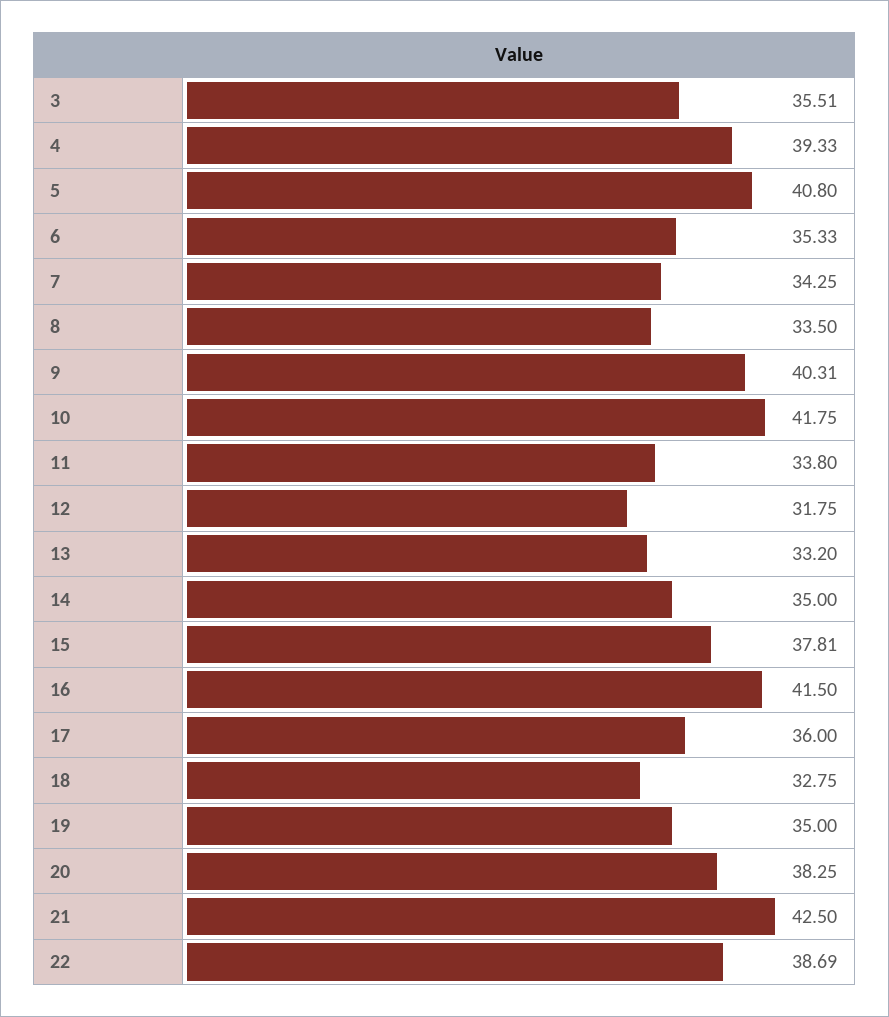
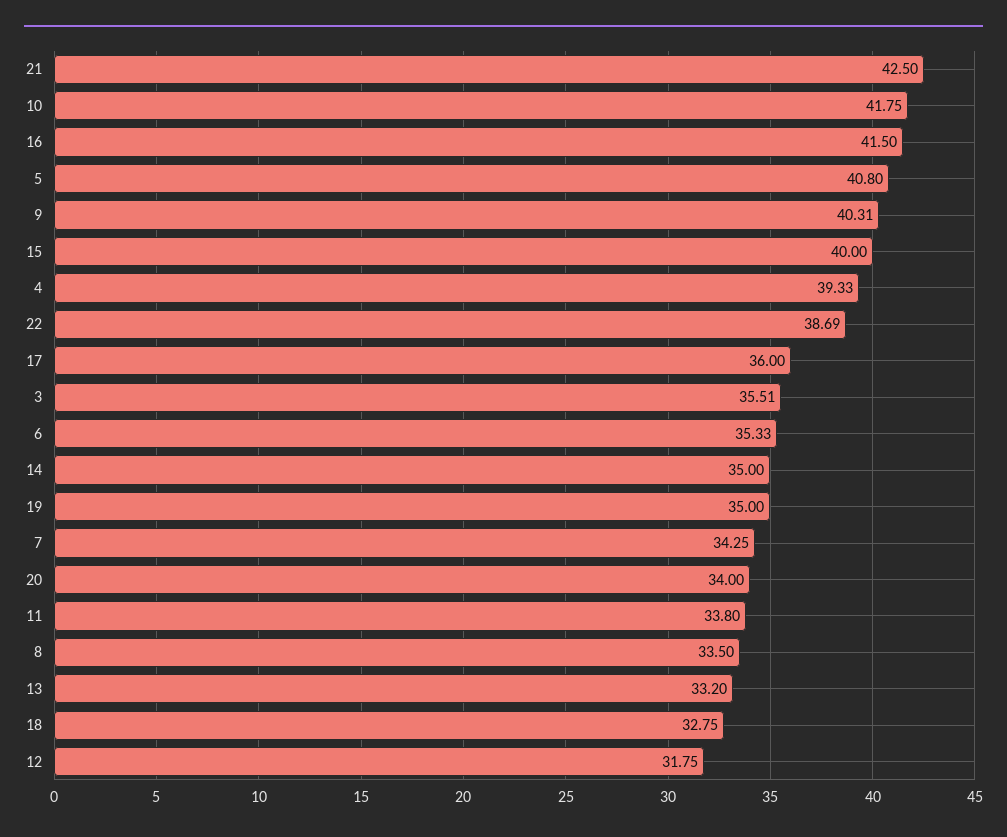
  {
    "3": 35.51,
    "4": 39.33,
    "5": 40.8,
    "6": 35.33,
    "7": 34.25,
    "8": 33.5,
    "9": 40.31,
    "10": 41.75,
    "11": 33.8,
    "12": 31.75,
    "13": 33.2,
    "14": 35,
-   "15": 37.81,
+   "15": 40,
    "16": 41.5,
    "17": 36,
    "18": 32.75,
    "19": 35,
-   "20": 38.25,
+   "20": 34,
    "21": 42.5,
    "22": 38.69
  }

